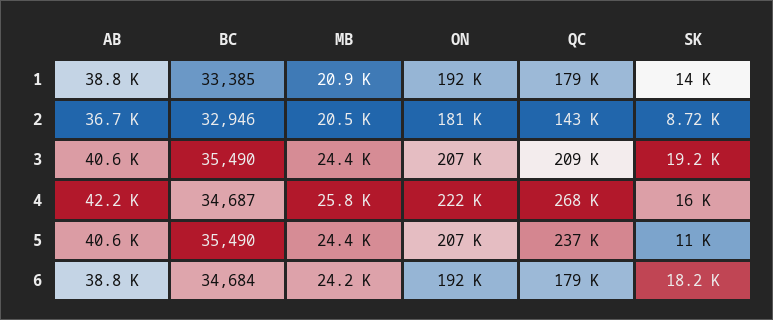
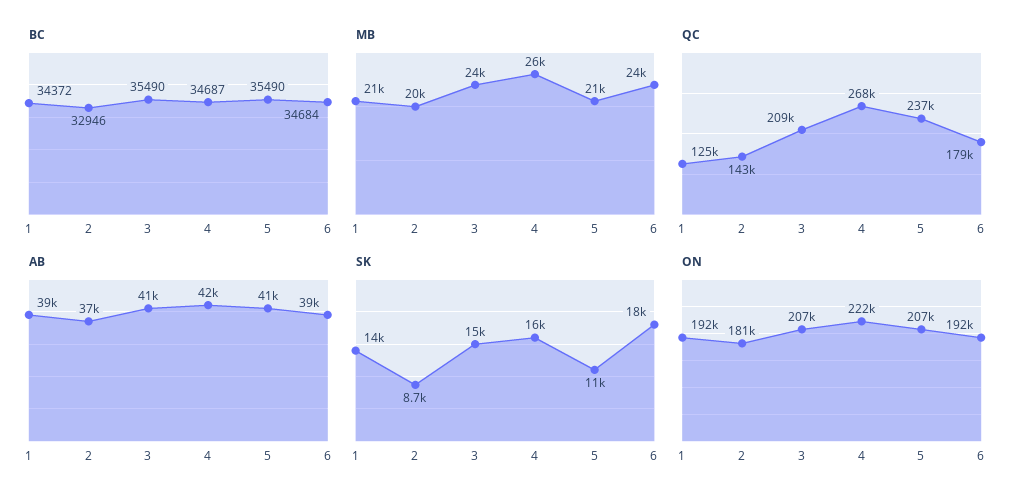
  {
    "AB": {
      "1": 38800,
      "2": 36700,
      "3": 40600,
      "4": 42200,
      "5": 40600,
      "6": 38800
    },
    "BC": {
-     "1": 33385,
+     "1": 34372,
      "2": 32946,
      "3": 35490,
      "4": 34687,
      "5": 35490,
      "6": 34684
    },
    "MB": {
      "1": 20900,
      "2": 20500,
      "3": 24400,
      "4": 25800,
-     "5": 24400,
+     "5": 21000,
      "6": 24200
    },
    "ON": {
      "1": 192000,
      "2": 181000,
      "3": 207000,
      "4": 222000,
      "5": 207000,
      "6": 192000
    },
    "QC": {
-     "1": 179000,
+     "1": 125000,
      "2": 143000,
      "3": 209000,
      "4": 268000,
      "5": 237000,
      "6": 179000
    },
    "SK": {
      "1": 14000,
      "2": 8720,
-     "3": 19200,
+     "3": 15000,
      "4": 16000,
      "5": 11000,
      "6": 18200
    }
  }

